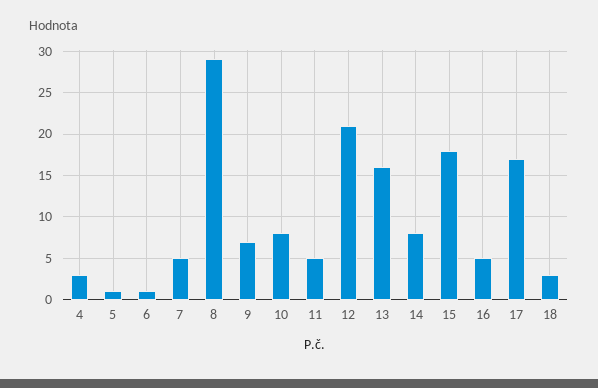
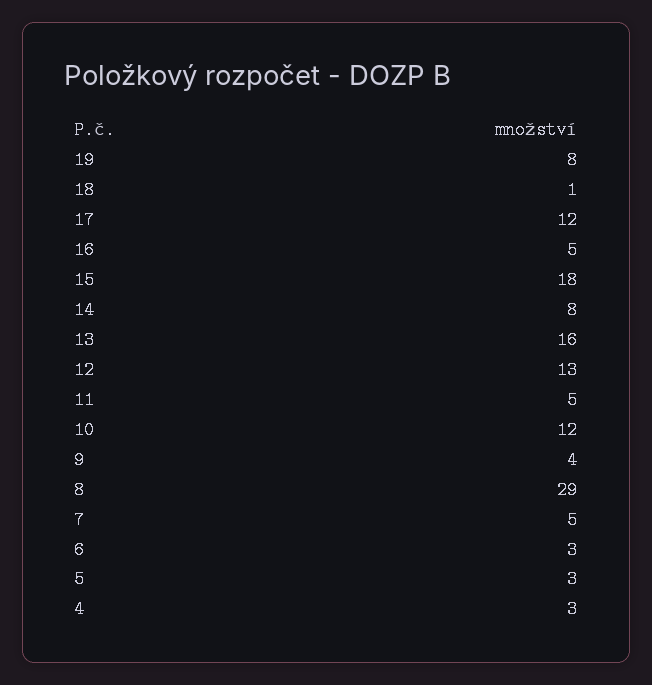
  {
    "4": 3,
-   "5": 1,
+   "5": 3,
-   "6": 1,
+   "6": 3,
    "7": 5,
    "8": 29,
-   "9": 7,
+   "9": 4,
-   "10": 8,
+   "10": 12,
    "11": 5,
-   "12": 21,
+   "12": 13,
    "13": 16,
    "14": 8,
    "15": 18,
    "16": 5,
-   "17": 17,
+   "17": 12,
-   "18": 3
+   "18": 1,
+   "19": 8
  }

